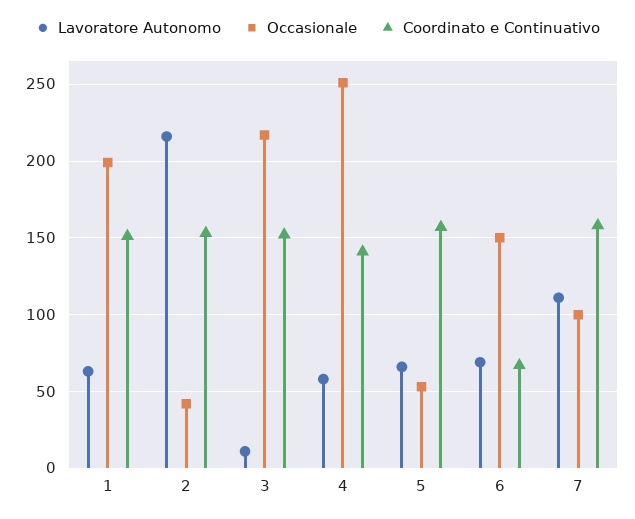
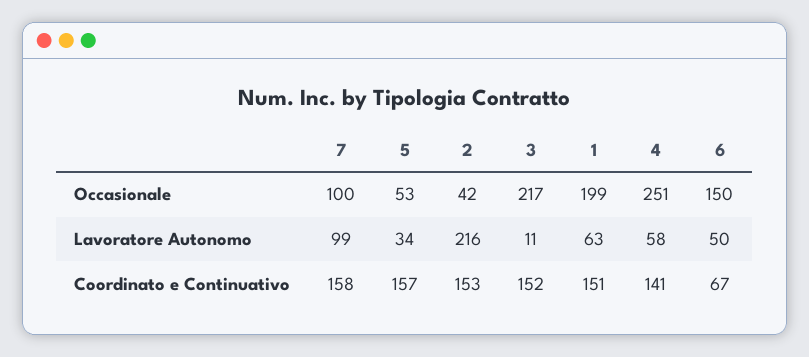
  {
    "Lavoratore Autonomo": {
      "1": 63,
      "2": 216,
      "3": 11,
      "4": 58,
-     "5": 65,
+     "5": 34,
-     "6": 70,
+     "6": 50,
-     "7": 110
+     "7": 99
    },
    "Occasionale": {
      "1": 199,
      "2": 42,
      "3": 217,
      "4": 251,
      "5": 53,
      "6": 150,
      "7": 100
    },
    "Coordinato e Continuativo": {
      "1": 151,
      "2": 153,
      "3": 152,
      "4": 141,
      "5": 157,
      "6": 67,
      "7": 158
    }
  }

